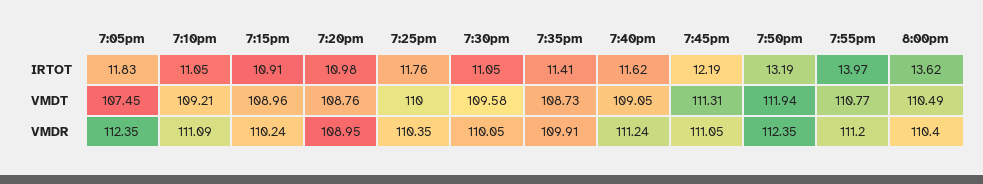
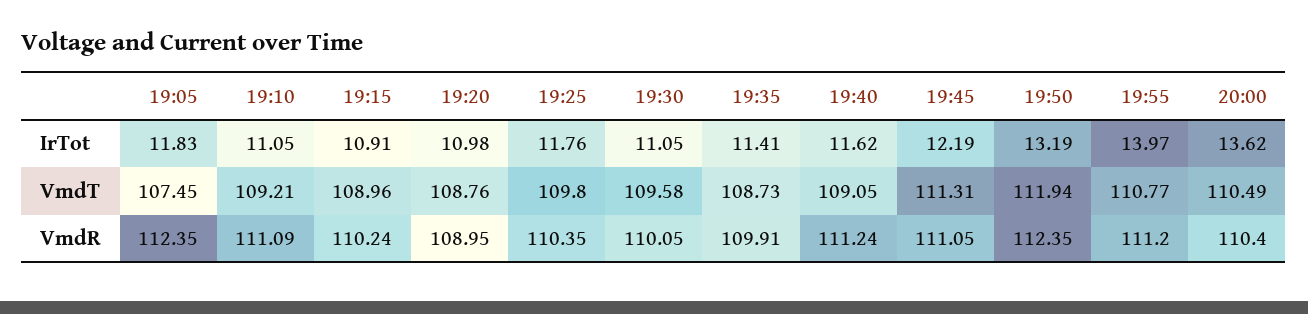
  {
    "7:05pm": {
      "IRTOT": 11.83,
      "VMDT": 107.45,
      "VMDR": 112.35
    },
    "7:10pm": {
      "IRTOT": 11.05,
      "VMDT": 109.21,
      "VMDR": 111.09
    },
    "7:15pm": {
      "IRTOT": 10.91,
      "VMDT": 108.96,
      "VMDR": 110.24
    },
    "7:20pm": {
      "IRTOT": 10.98,
      "VMDT": 108.76,
      "VMDR": 108.95
    },
    "7:25pm": {
      "IRTOT": 11.76,
-     "VMDT": 110,
+     "VMDT": 109.8,
      "VMDR": 110.35
    },
    "7:30pm": {
      "IRTOT": 11.05,
      "VMDT": 109.58,
      "VMDR": 110.05
    },
    "7:35pm": {
      "IRTOT": 11.41,
      "VMDT": 108.73,
      "VMDR": 109.91
    },
    "7:40pm": {
      "IRTOT": 11.62,
      "VMDT": 109.05,
      "VMDR": 111.24
    },
    "7:45pm": {
      "IRTOT": 12.19,
      "VMDT": 111.31,
      "VMDR": 111.05
    },
    "7:50pm": {
      "IRTOT": 13.19,
      "VMDT": 111.94,
      "VMDR": 112.35
    },
    "7:55pm": {
      "IRTOT": 13.97,
      "VMDT": 110.77,
      "VMDR": 111.2
    },
    "8:00pm": {
      "IRTOT": 13.62,
      "VMDT": 110.49,
      "VMDR": 110.4
    }
  }

